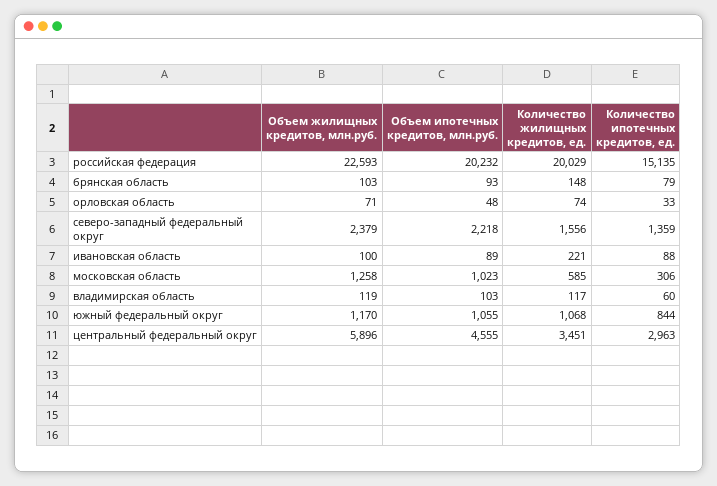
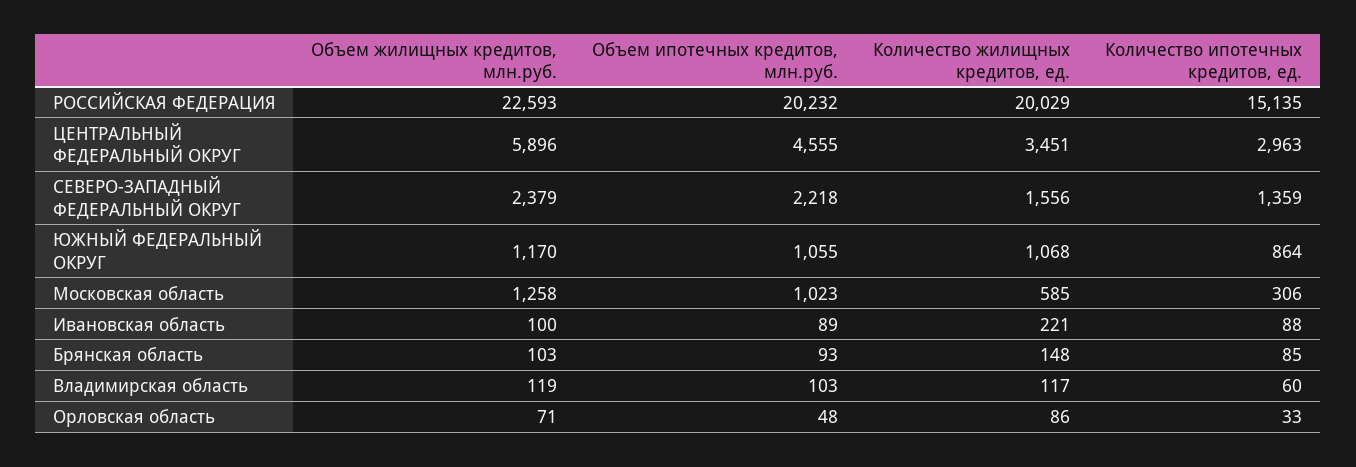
  {
    "Объем жилищных кредитов, млн.руб.": {
      "российская федерация": 22593,
      "брянская область": 103,
      "орловская область": 71,
      "северо-западный федеральный округ": 2379,
      "ивановская область": 100,
      "московская область": 1258,
      "владимирская область": 119,
      "южный федеральный округ": 1170,
      "центральный федеральный округ": 5896
    },
    "Объем ипотечных кредитов, млн.руб.": {
      "российская федерация": 20232,
      "брянская область": 93,
      "орловская область": 48,
      "северо-западный федеральный округ": 2218,
      "ивановская область": 89,
      "московская область": 1023,
      "владимирская область": 103,
      "южный федеральный округ": 1055,
      "центральный федеральный округ": 4555
    },
    "Количество жилищных кредитов, ед.": {
      "российская федерация": 20029,
      "брянская область": 148,
-     "орловская область": 74,
+     "орловская область": 86,
      "северо-западный федеральный округ": 1556,
      "ивановская область": 221,
      "московская область": 585,
      "владимирская область": 117,
      "южный федеральный округ": 1068,
      "центральный федеральный округ": 3451
    },
    "Количество ипотечных кредитов, ед.": {
      "российская федерация": 15135,
-     "брянская область": 79,
+     "брянская область": 85,
      "орловская область": 33,
      "северо-западный федеральный округ": 1359,
      "ивановская область": 88,
      "московская область": 306,
      "владимирская область": 60,
-     "южный федеральный округ": 844,
+     "южный федеральный округ": 864,
      "центральный федеральный округ": 2963
    }
  }

